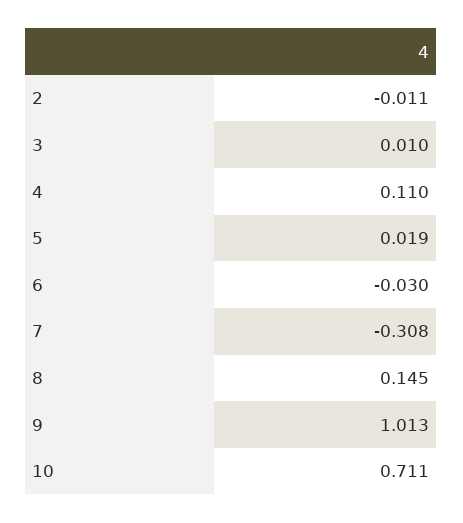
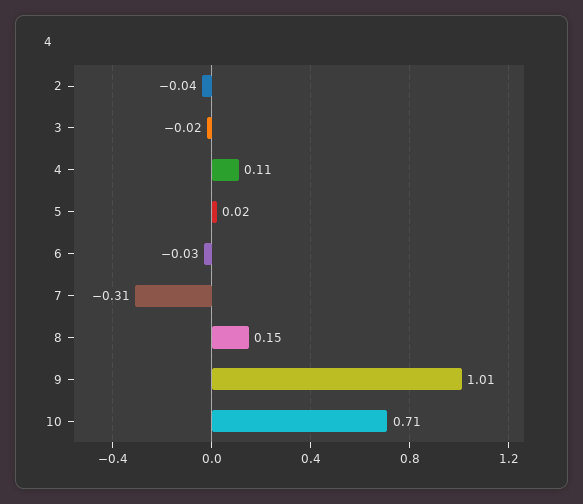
  {
-   "2": -0.011,
+   "2": -0.04,
-   "3": 0.01,
+   "3": -0.02,
    "4": 0.11,
    "5": 0.019,
    "6": -0.03,
    "7": -0.308,
    "8": 0.145,
    "9": 1.013,
    "10": 0.711
  }

